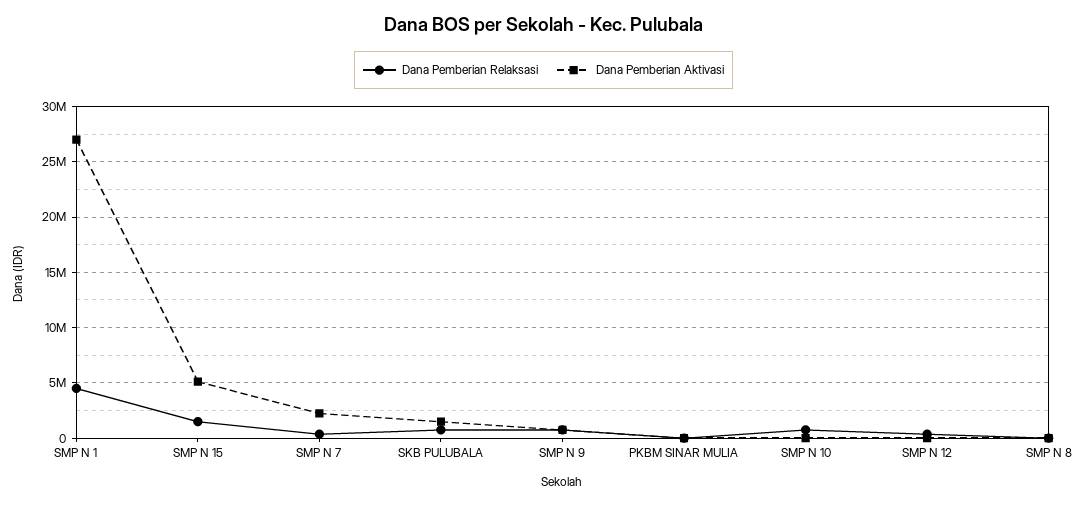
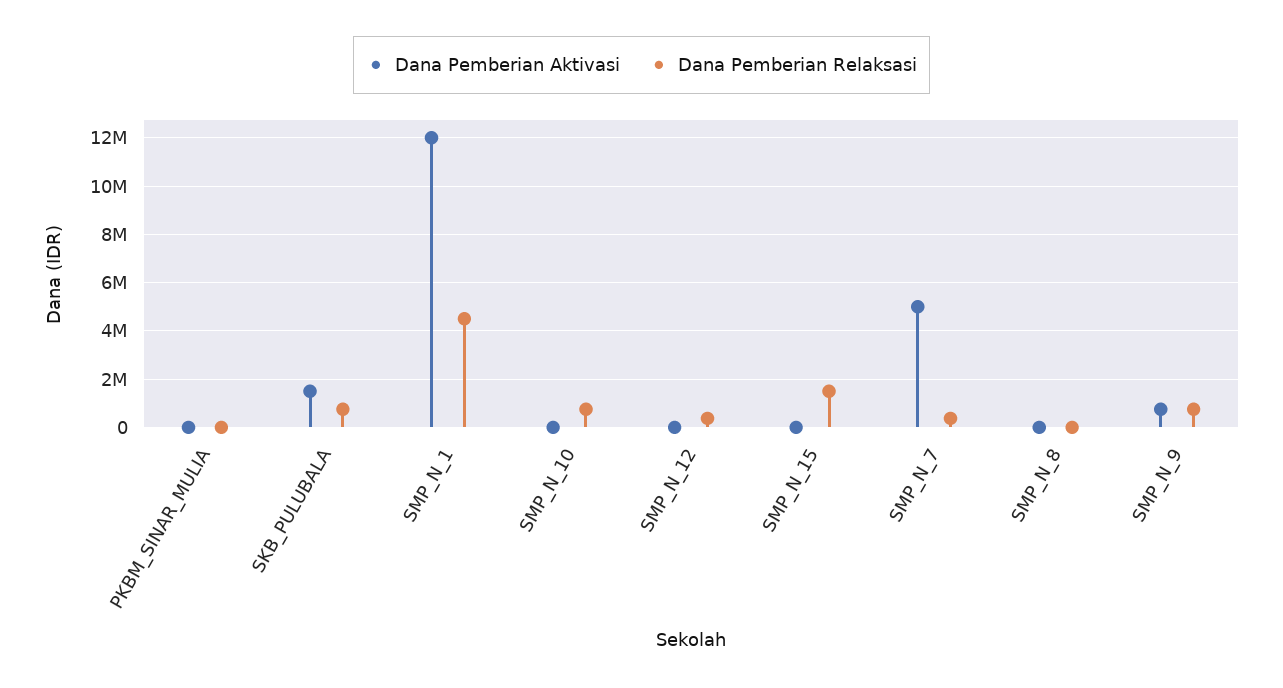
  {
    "Dana Pemberian Relaksasi": {
      "SMP N 1": 4500000,
      "SMP N 15": 1500000,
      "SMP N 7": 500000,
      "SKB PULUBALA": 750000,
      "SMP N 9": 750000,
      "PKBM SINAR MULIA": 0,
      "SMP N 10": 750000,
      "SMP N 12": 500000,
      "SMP N 8": 0
    },
    "Dana Pemberian Aktivasi": {
-     "SMP N 1": 27000000,
+     "SMP N 1": 12000000,
-     "SMP N 15": 5000000,
+     "SMP N 15": 0,
-     "SMP N 7": 2000000,
+     "SMP N 7": 5000000,
      "SKB PULUBALA": 1500000,
      "SMP N 9": 750000,
      "PKBM SINAR MULIA": 0,
      "SMP N 10": 0,
      "SMP N 12": 0,
      "SMP N 8": 0
    }
  }

